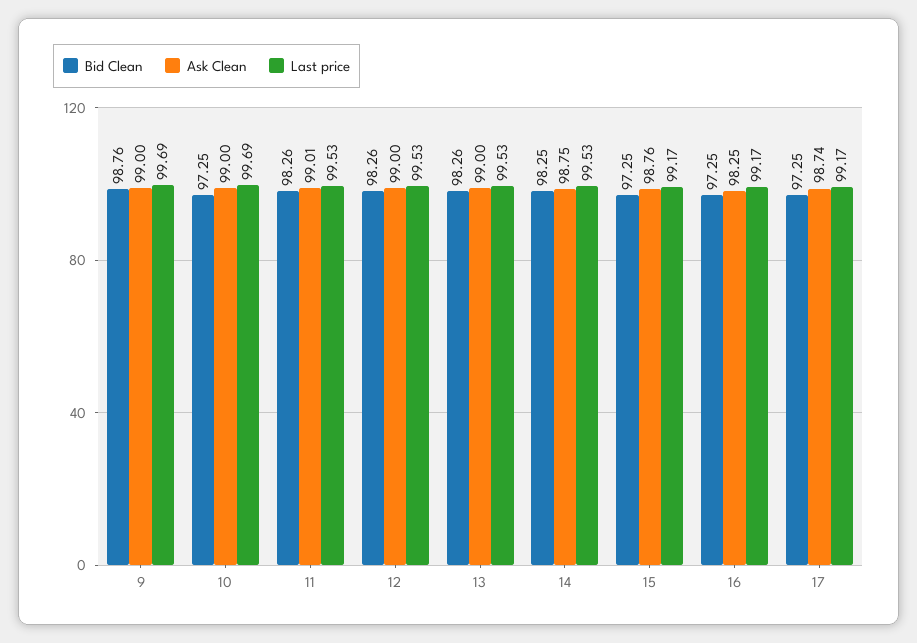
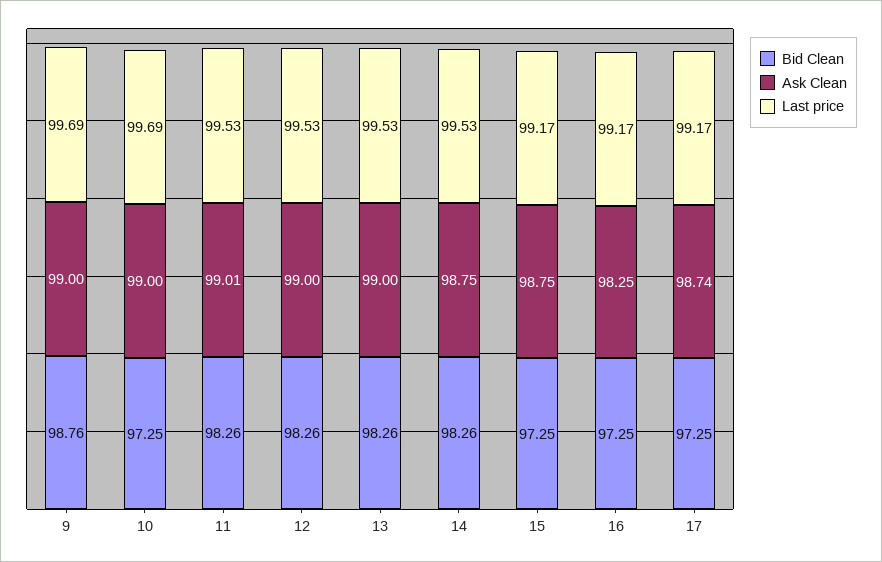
  {
    "Bid Clean": {
      "9": 98.76,
      "10": 97.25,
      "11": 98.26,
      "12": 98.26,
      "13": 98.26,
-     "14": 98.25,
+     "14": 98.26,
      "15": 97.25,
      "16": 97.25,
      "17": 97.25
    },
    "Ask Clean": {
      "9": 99,
      "10": 99,
      "11": 99.01,
      "12": 99,
      "13": 99,
      "14": 98.75,
-     "15": 98.76,
+     "15": 98.75,
      "16": 98.25,
      "17": 98.74
    },
    "Last price": {
      "9": 99.69,
      "10": 99.69,
      "11": 99.53,
      "12": 99.53,
      "13": 99.53,
      "14": 99.53,
      "15": 99.17,
      "16": 99.17,
      "17": 99.17
    }
  }

